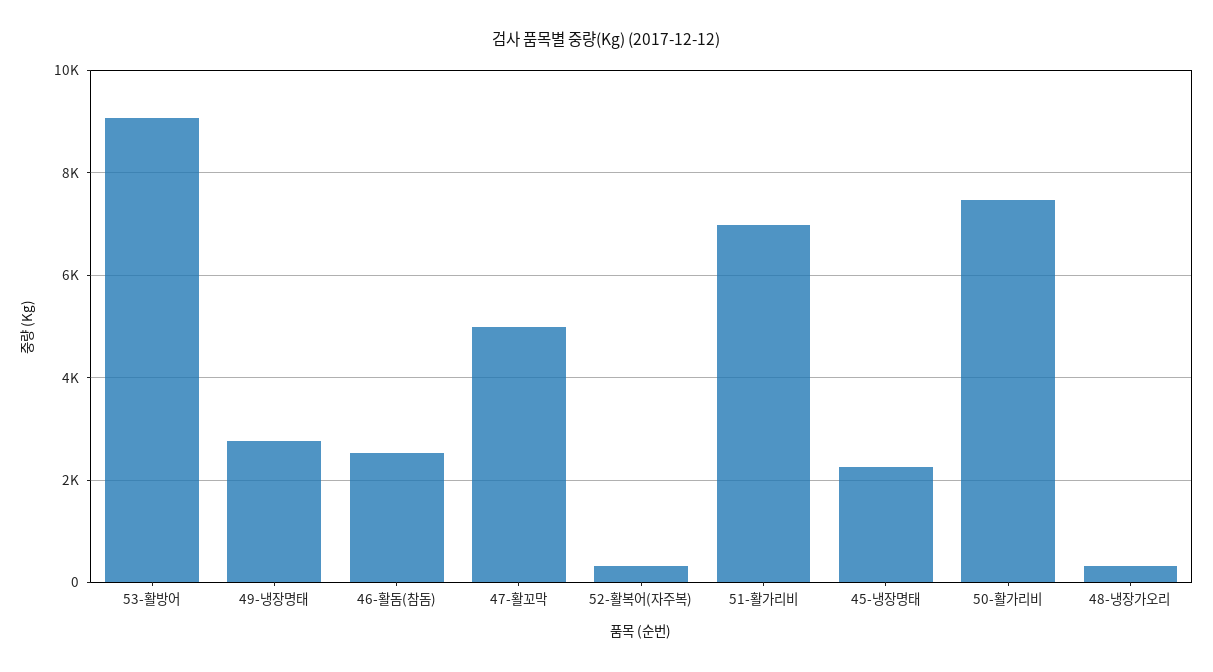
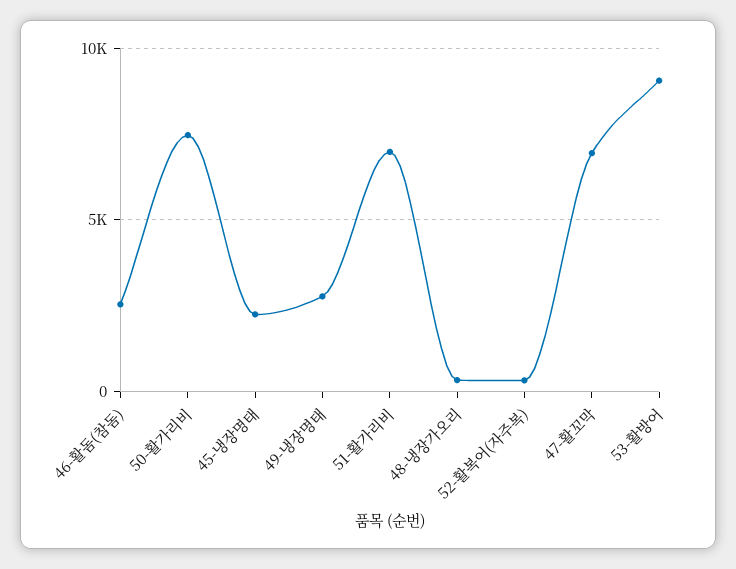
  {
    "53-활방어": 9000,
    "49-냉장명태": 2800,
    "46-활돔(참돔)": 2600,
-   "47-활꼬막": 5000,
+   "47-활꼬막": 7000,
    "52-활복어(자주복)": 400,
    "51-활가리비": 7000,
    "45-냉장명태": 2200,
    "50-활가리비": 7400,
    "48-냉장가오리": 400
  }

